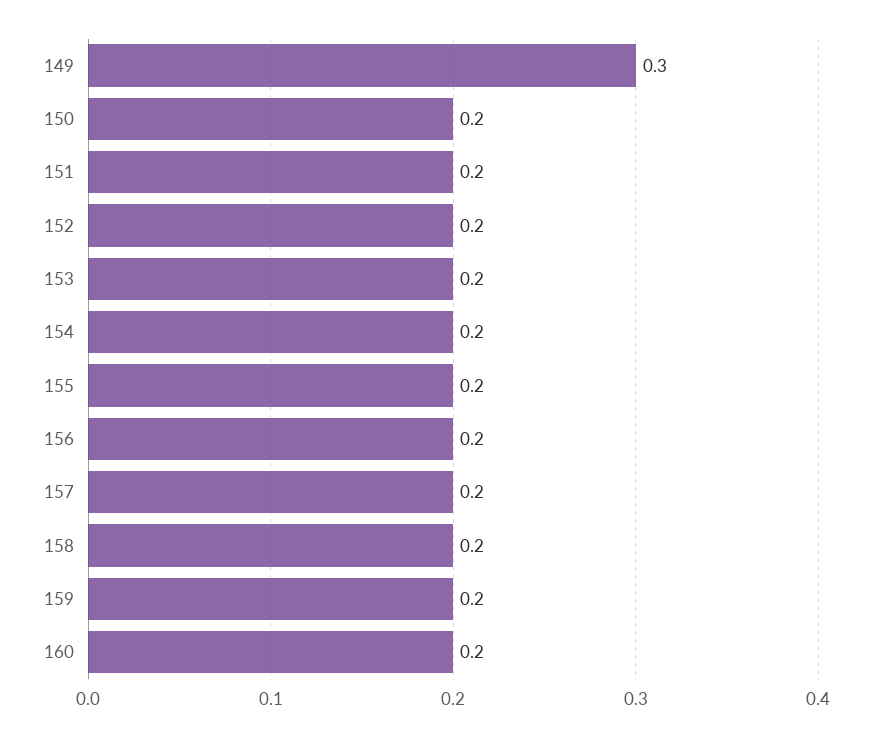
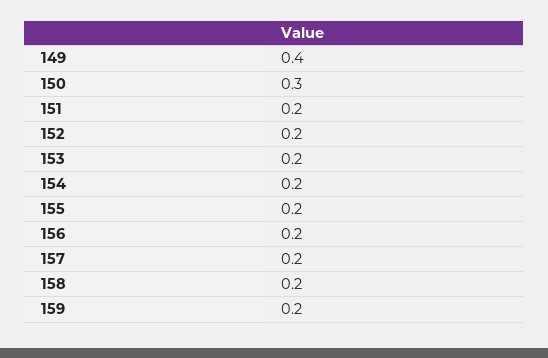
  {
-   "149": 0.3,
+   "149": 0.4,
-   "150": 0.2,
+   "150": 0.3,
    "151": 0.2,
    "152": 0.2,
    "153": 0.2,
    "154": 0.2,
    "155": 0.2,
    "156": 0.2,
    "157": 0.2,
    "158": 0.2,
-   "159": 0.2,
+   "159": 0.2
-   "160": 0.2
  }

